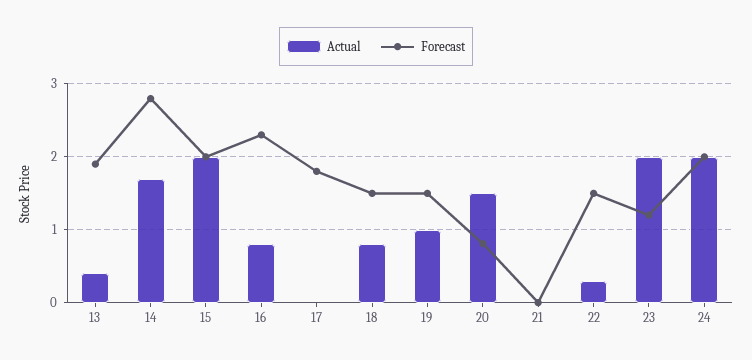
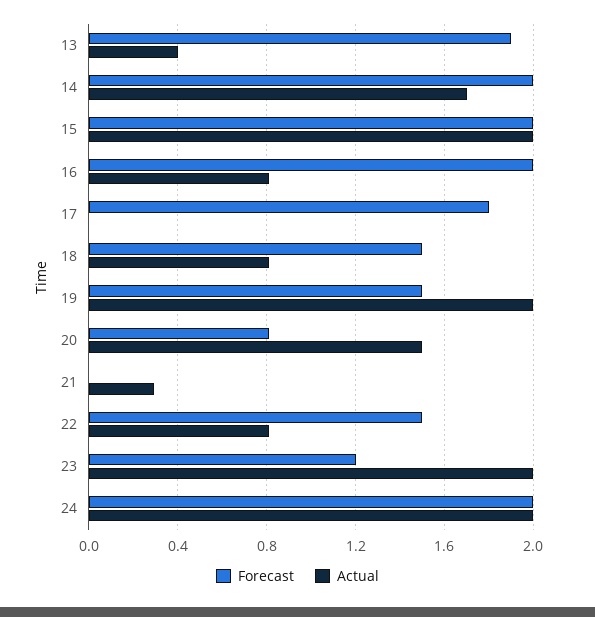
  {
    "Actual": {
      "13": 0.4,
      "14": 1.7,
      "15": 2,
      "16": 0.8,
      "17": 0,
      "18": 0.8,
-     "19": 1,
+     "19": 2,
      "20": 1.5,
-     "21": 0,
+     "21": 0.3,
-     "22": 0.3,
+     "22": 0.8,
      "23": 2,
      "24": 2
    },
    "Forecast": {
      "13": 1.9,
-     "14": 2.8,
+     "14": 2,
      "15": 2,
-     "16": 2.3,
+     "16": 2,
      "17": 1.8,
      "18": 1.5,
      "19": 1.5,
      "20": 0.8,
      "21": 0,
      "22": 1.5,
      "23": 1.2,
      "24": 2
    }
  }

